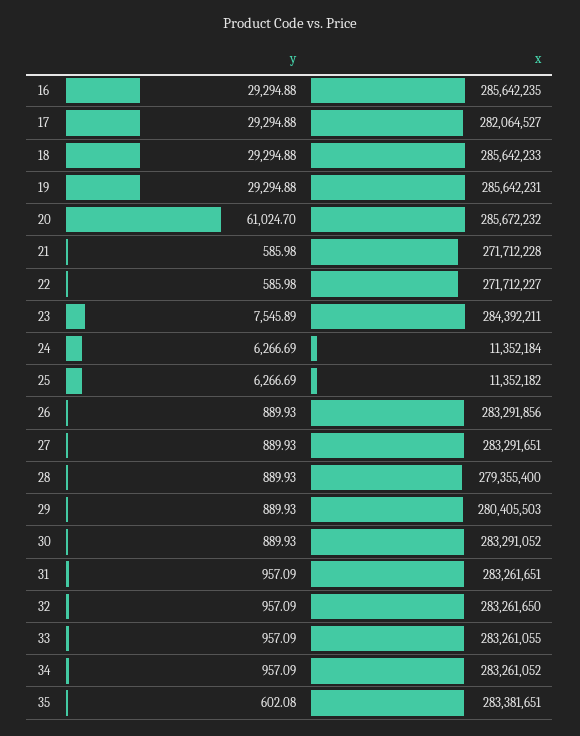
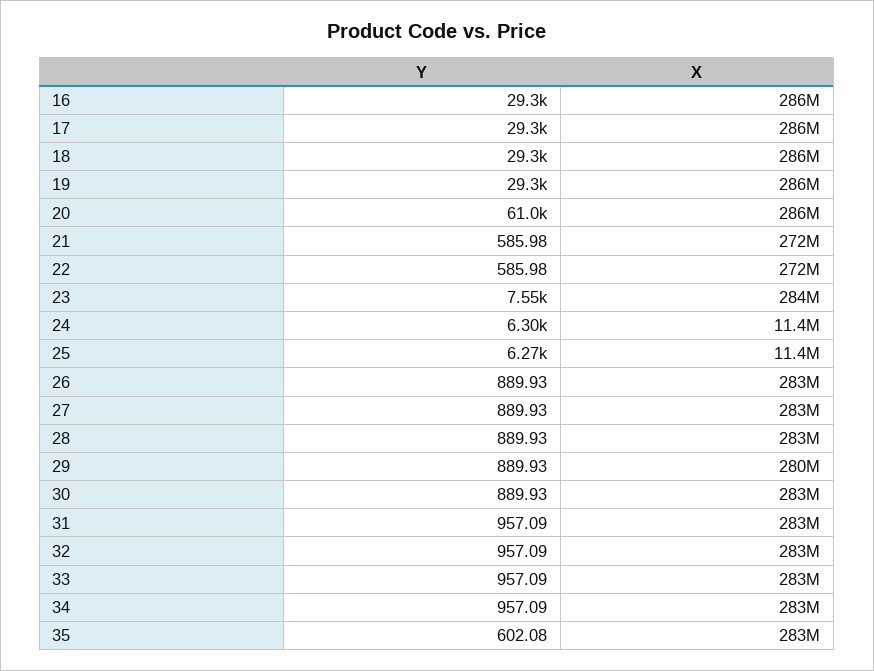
  {
    "y": {
      "16": 29294.88,
      "17": 29294.88,
      "18": 29294.88,
      "19": 29294.88,
      "20": 61024.7,
      "21": 585.98,
      "22": 585.98,
      "23": 7545.89,
-     "24": 6266.69,
+     "24": 6300,
      "25": 6266.69,
      "26": 889.93,
      "27": 889.93,
      "28": 889.93,
      "29": 889.93,
      "30": 889.93,
      "31": 957.09,
      "32": 957.09,
      "33": 957.09,
      "34": 957.09,
      "35": 602.08
    },
    "x": {
      "16": 285642235,
-     "17": 282064527,
+     "17": 286000000,
      "18": 285642233,
      "19": 285642231,
      "20": 285672232,
      "21": 271712228,
      "22": 271712227,
      "23": 284392211,
      "24": 11352184,
      "25": 11352182,
      "26": 283291856,
      "27": 283291651,
-     "28": 279355400,
+     "28": 283000000,
      "29": 280405503,
      "30": 283291052,
      "31": 283261651,
      "32": 283261650,
      "33": 283261055,
      "34": 283261052,
      "35": 283381651
    }
  }

